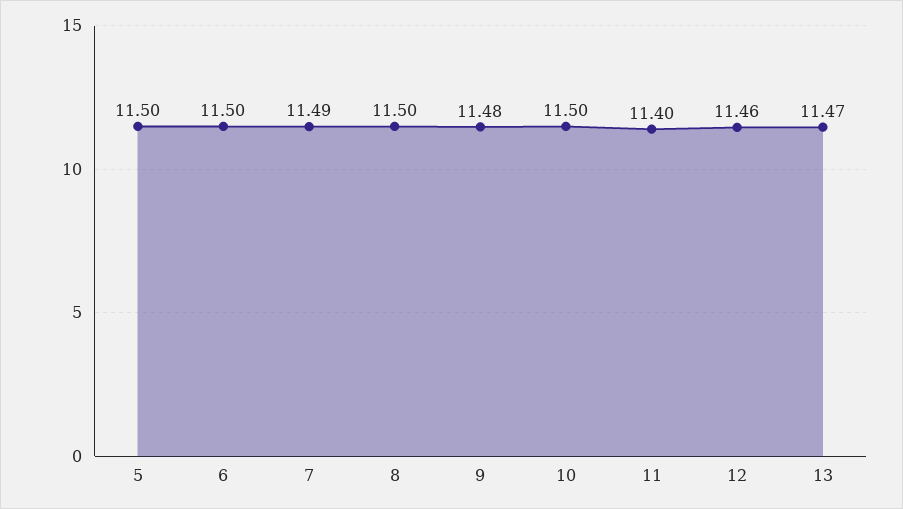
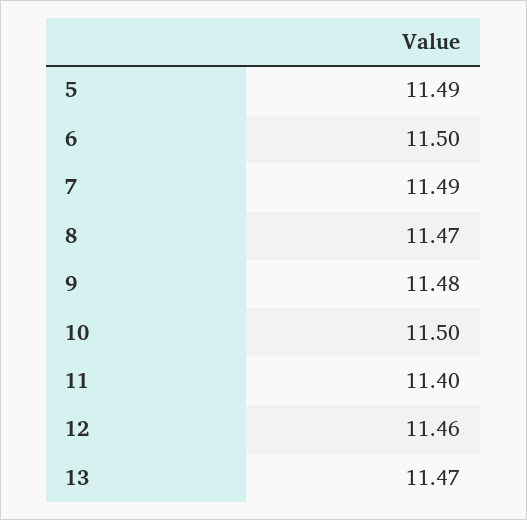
  {
-   "5": 11.5,
+   "5": 11.49,
    "6": 11.5,
    "7": 11.49,
-   "8": 11.5,
+   "8": 11.47,
    "9": 11.48,
    "10": 11.5,
    "11": 11.4,
    "12": 11.46,
    "13": 11.47
  }

